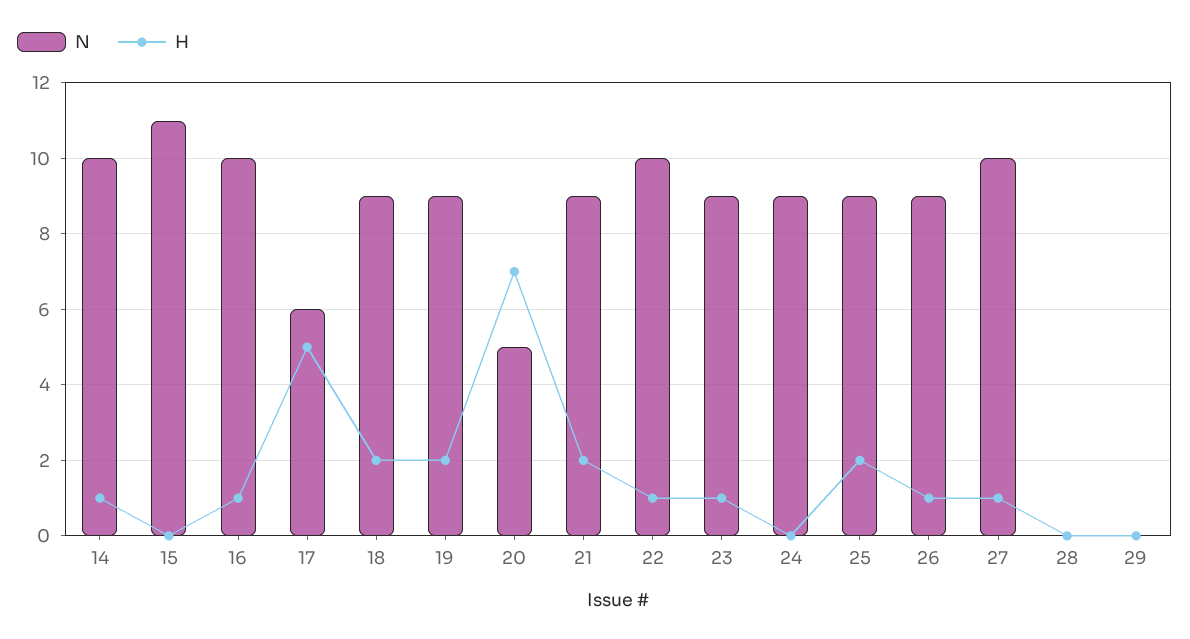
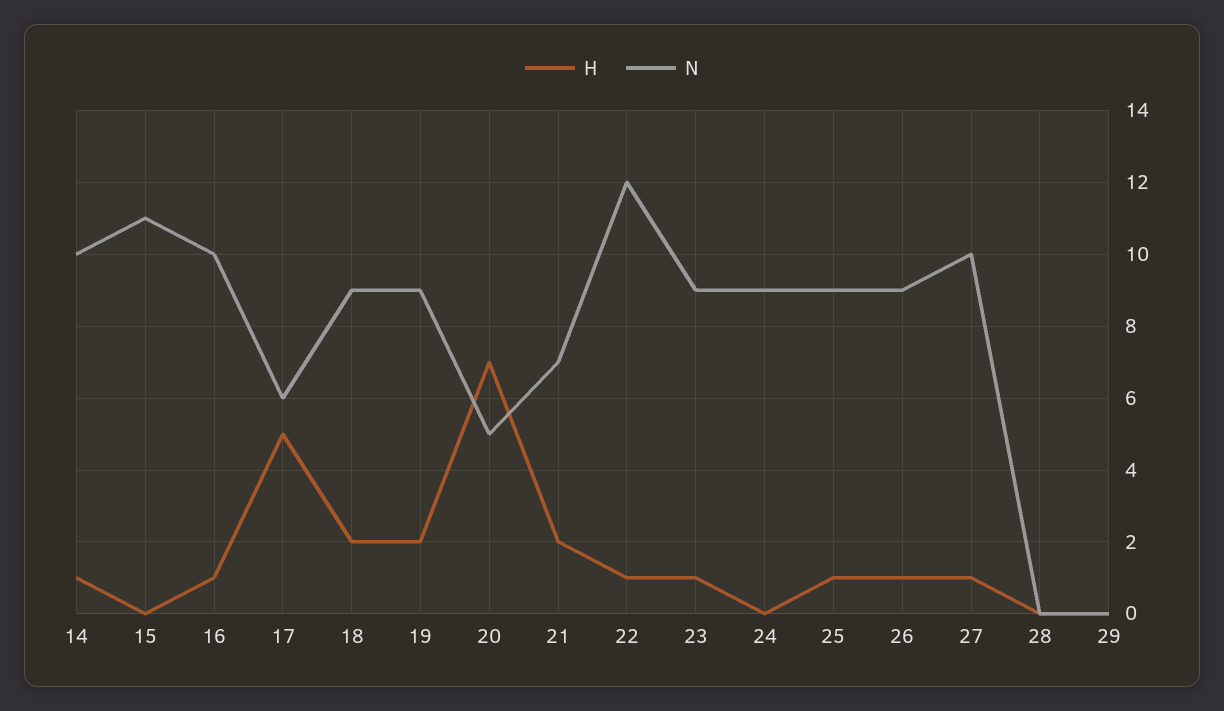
  {
    "N": {
      "14": 10,
      "15": 11,
      "16": 10,
      "17": 6,
      "18": 9,
      "19": 9,
      "20": 5,
-     "21": 9,
+     "21": 7,
-     "22": 10,
+     "22": 12,
      "23": 9,
      "24": 9,
      "25": 9,
      "26": 9,
      "27": 10,
      "28": 0,
      "29": 0
    },
    "H": {
      "14": 1,
      "15": 0,
      "16": 1,
      "17": 5,
      "18": 2,
      "19": 2,
      "20": 7,
      "21": 2,
      "22": 1,
      "23": 1,
      "24": 0,
-     "25": 2,
+     "25": 1,
      "26": 1,
      "27": 1,
      "28": 0,
      "29": 0
    }
  }

